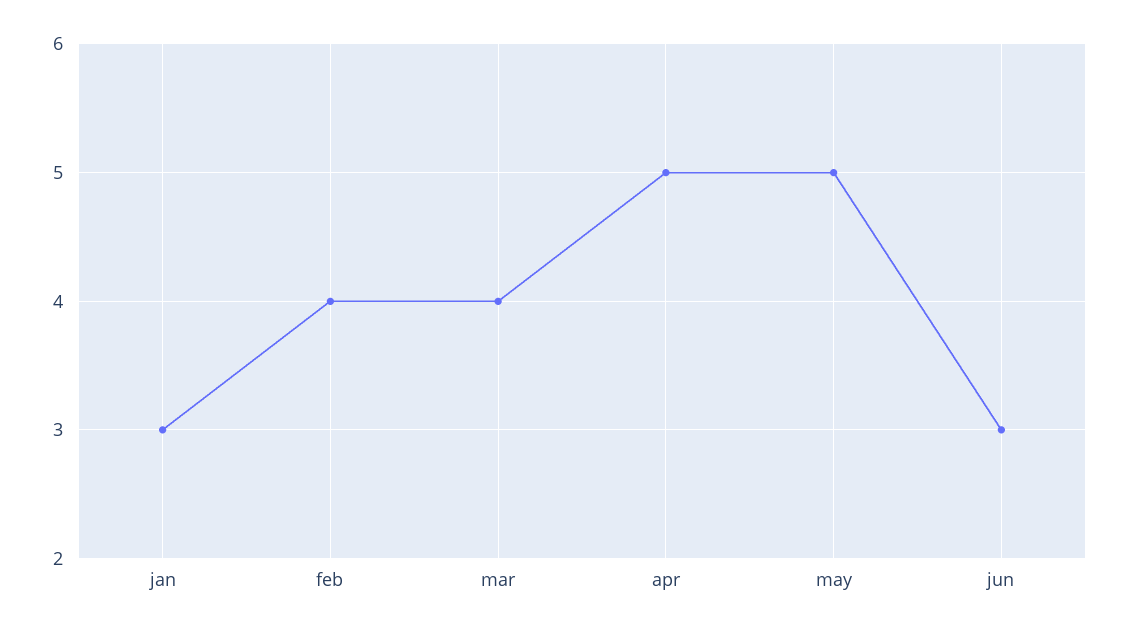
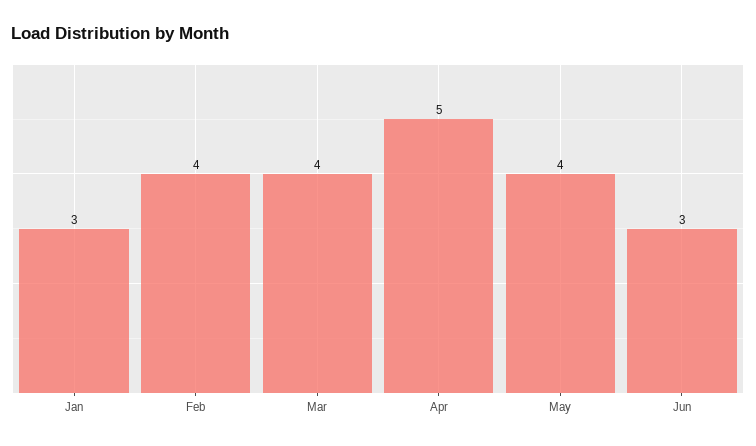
  {
    "jan": 3,
    "feb": 4,
    "mar": 4,
    "apr": 5,
-   "may": 5,
+   "may": 4,
    "jun": 3
  }

